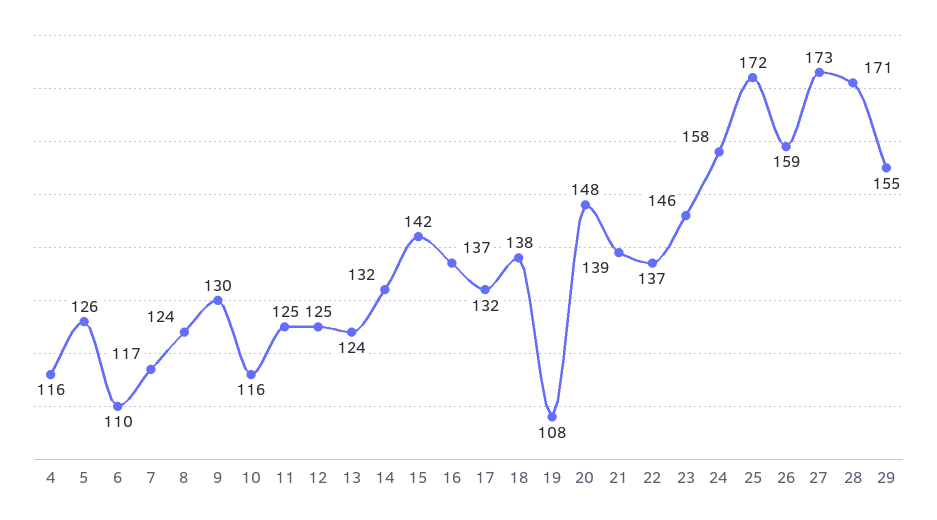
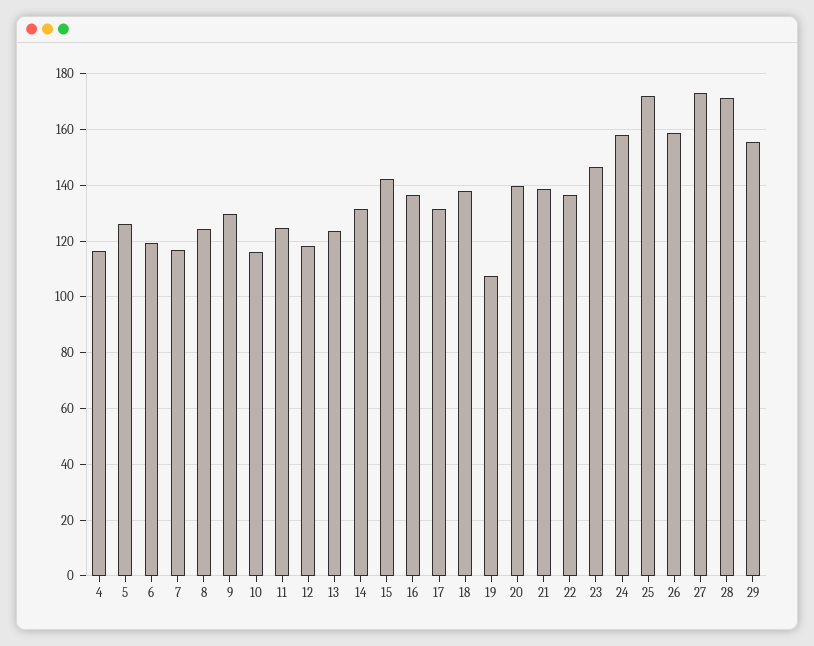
  {
    "4": 116,
    "5": 126,
-   "6": 110,
+   "6": 120,
    "7": 117,
    "8": 124,
    "9": 130,
    "10": 116,
    "11": 125,
-   "12": 125,
+   "12": 117.5,
    "13": 124,
    "14": 132,
    "15": 142,
    "16": 137,
    "17": 132,
    "18": 138,
    "19": 108,
-   "20": 148,
+   "20": 140,
    "21": 139,
    "22": 137,
    "23": 146,
    "24": 158,
    "25": 172,
    "26": 159,
    "27": 173,
    "28": 171,
    "29": 155
  }

